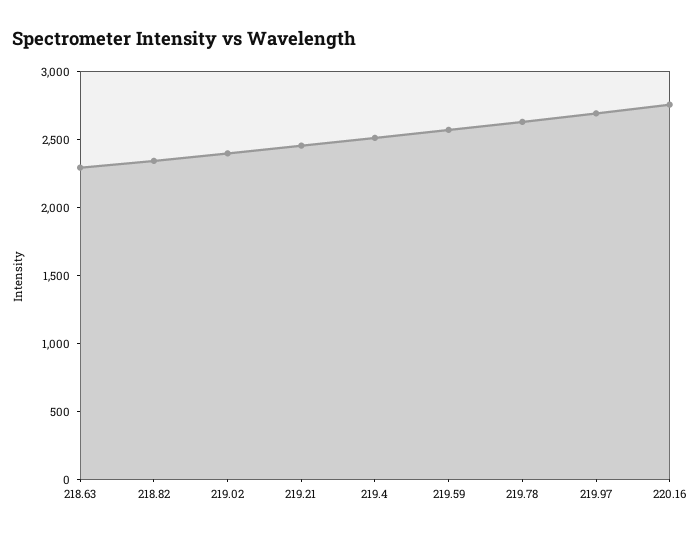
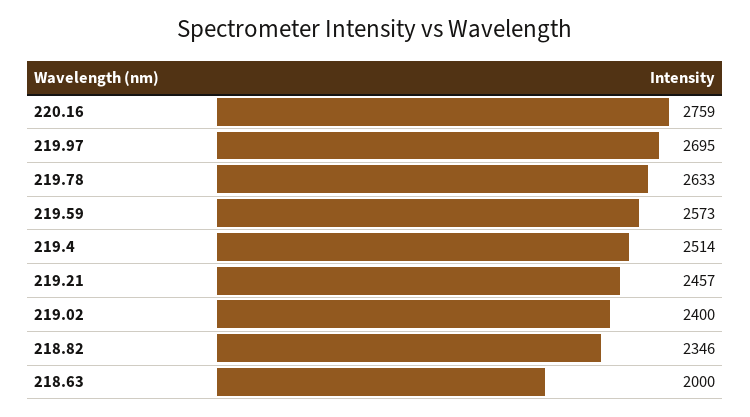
  {
-   "218.63": 2300,
+   "218.63": 2000,
    "218.82": 2346,
    "219.02": 2400,
    "219.21": 2457,
    "219.4": 2514,
    "219.59": 2573,
    "219.78": 2633,
    "219.97": 2695,
    "220.16": 2759
  }

